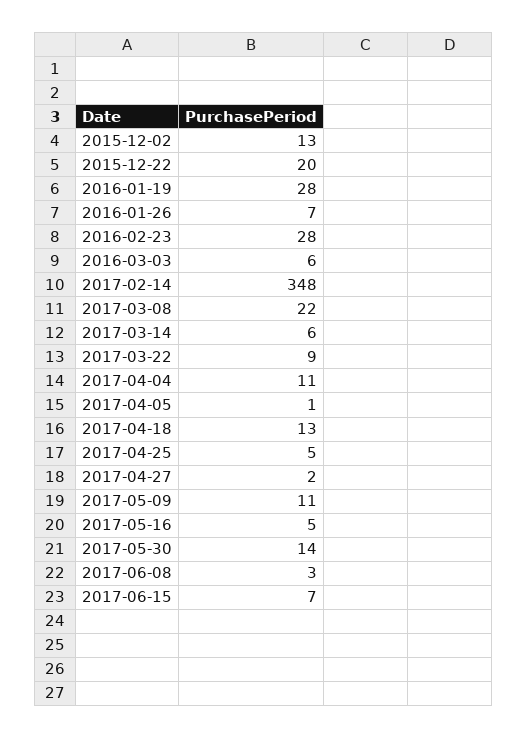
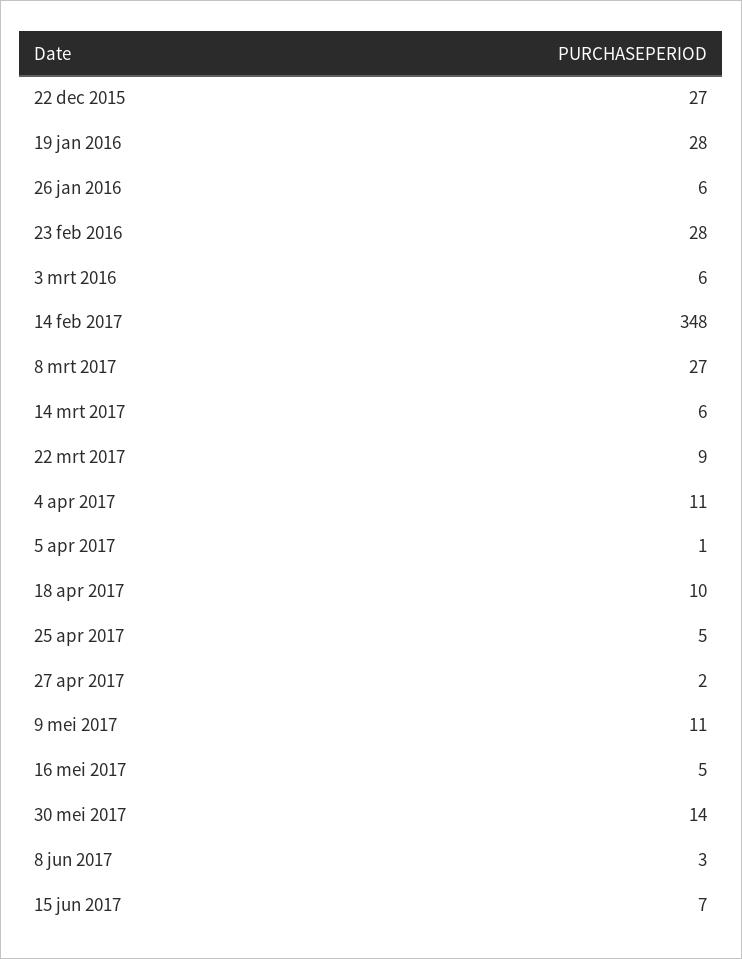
  {
-   "2015-12-02": 13,
-   "2015-12-22": 20,
+   "2015-12-22": 27,
    "2016-01-19": 28,
-   "2016-01-26": 7,
+   "2016-01-26": 6,
    "2016-02-23": 28,
    "2016-03-03": 6,
    "2017-02-14": 348,
-   "2017-03-08": 22,
+   "2017-03-08": 27,
    "2017-03-14": 6,
    "2017-03-22": 9,
    "2017-04-04": 11,
    "2017-04-05": 1,
-   "2017-04-18": 13,
+   "2017-04-18": 10,
    "2017-04-25": 5,
    "2017-04-27": 2,
    "2017-05-09": 11,
    "2017-05-16": 5,
    "2017-05-30": 14,
    "2017-06-08": 3,
    "2017-06-15": 7
  }

